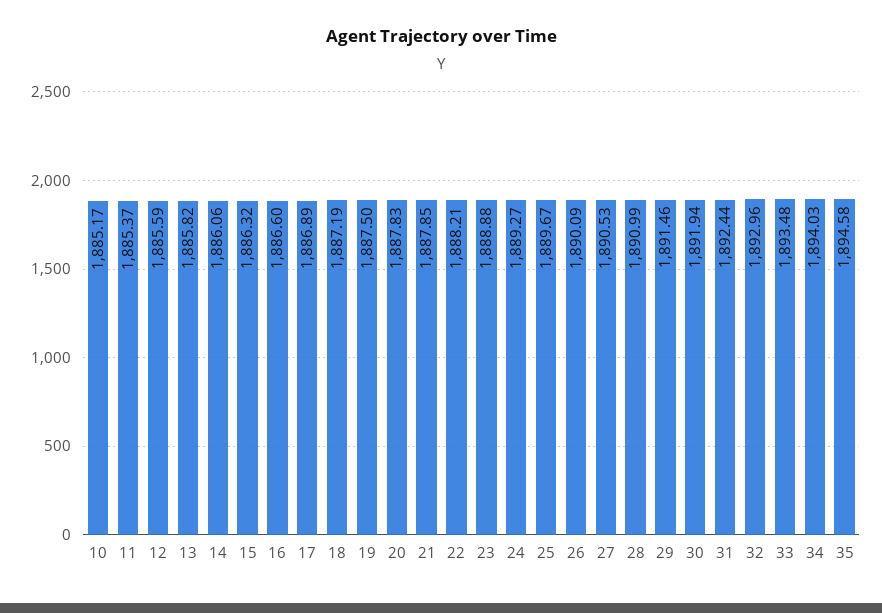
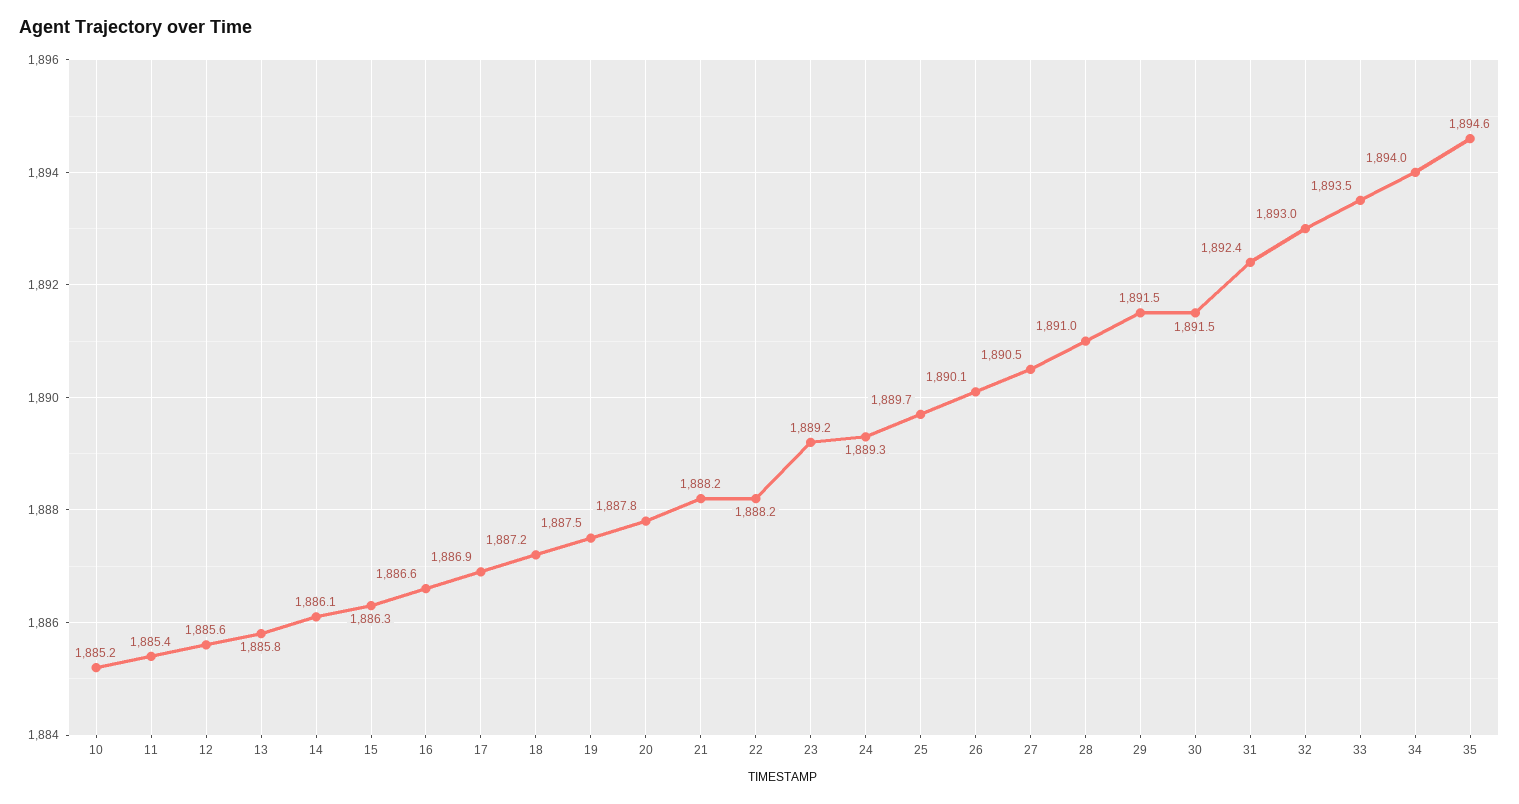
  {
    "10": 1885.17,
    "11": 1885.37,
    "12": 1885.59,
    "13": 1885.82,
    "14": 1886.06,
    "15": 1886.32,
    "16": 1886.6,
    "17": 1886.89,
    "18": 1887.19,
    "19": 1887.5,
    "20": 1887.83,
-   "21": 1887.85,
+   "21": 1888.2,
    "22": 1888.21,
-   "23": 1888.88,
+   "23": 1889.2,
    "24": 1889.27,
    "25": 1889.67,
    "26": 1890.09,
    "27": 1890.53,
    "28": 1890.99,
    "29": 1891.46,
-   "30": 1891.94,
+   "30": 1891.5,
    "31": 1892.44,
    "32": 1892.96,
    "33": 1893.48,
    "34": 1894.03,
    "35": 1894.58
  }

